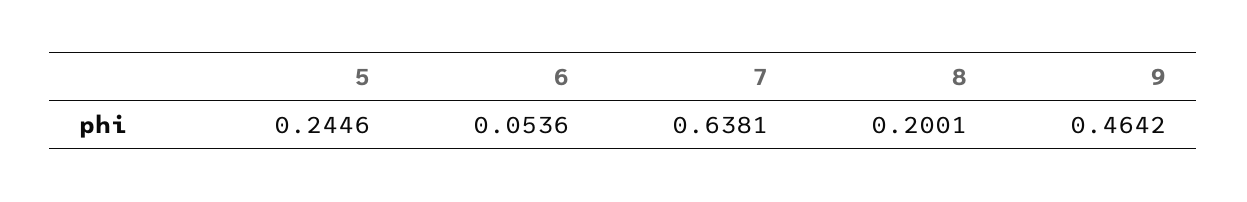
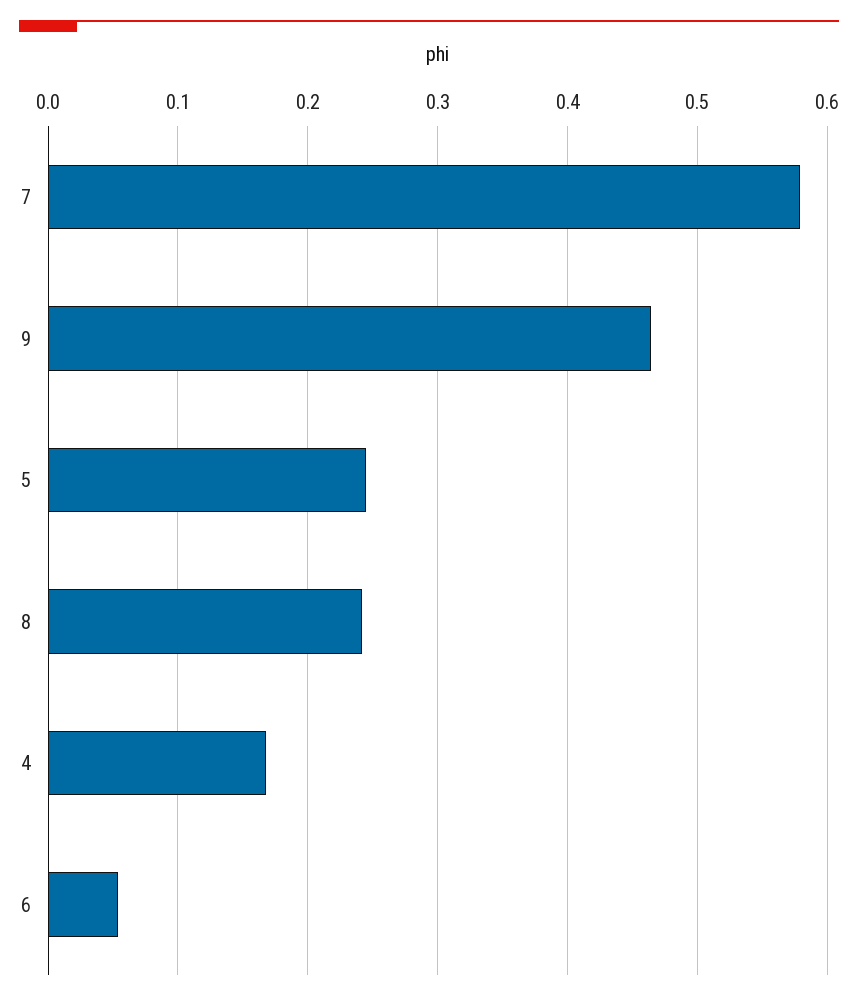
  {
    "5": 0.2446,
    "6": 0.0536,
-   "7": 0.6381,
+   "7": 0.58,
-   "8": 0.2001,
+   "8": 0.24,
-   "9": 0.4642
+   "9": 0.4642,
+   "4": 0.17
  }

